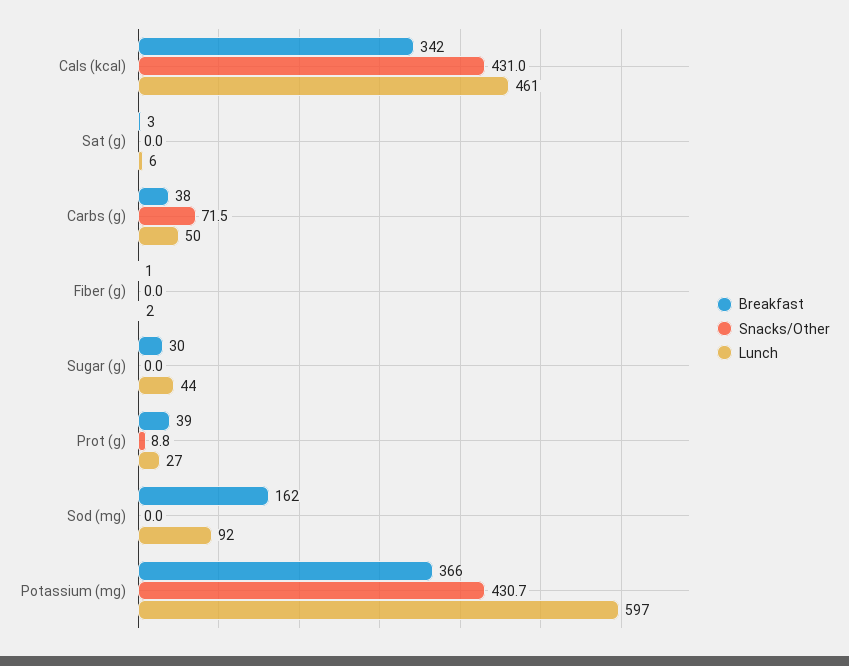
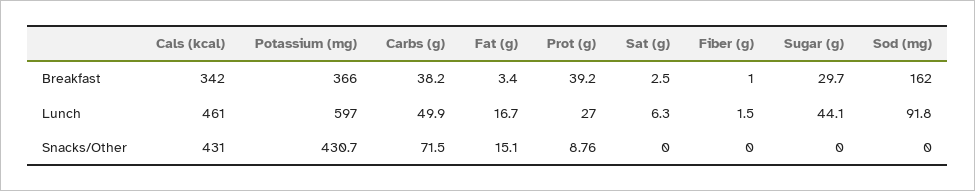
  {
    "Breakfast": {
      "Cals (kcal)": 342,
      "Sat (g)": 2.5,
      "Carbs (g)": 38.2,
      "Fiber (g)": 1,
      "Sugar (g)": 29.7,
      "Prot (g)": 39.2,
      "Sod (mg)": 162,
-     "Potassium (mg)": 366
+     "Potassium (mg)": 366,
+     "Fat (g)": 3.4
    },
    "Snacks/Other": {
      "Cals (kcal)": 431,
      "Sat (g)": 0,
      "Carbs (g)": 71.5,
      "Fiber (g)": 0,
      "Sugar (g)": 0,
      "Prot (g)": 8.76,
      "Sod (mg)": 0,
-     "Potassium (mg)": 430.7
+     "Potassium (mg)": 430.7,
+     "Fat (g)": 15.1
    },
    "Lunch": {
      "Cals (kcal)": 461,
      "Sat (g)": 6.3,
      "Carbs (g)": 49.9,
      "Fiber (g)": 1.5,
      "Sugar (g)": 44.1,
      "Prot (g)": 27,
      "Sod (mg)": 91.8,
-     "Potassium (mg)": 597
+     "Potassium (mg)": 597,
+     "Fat (g)": 16.7
    }
  }

